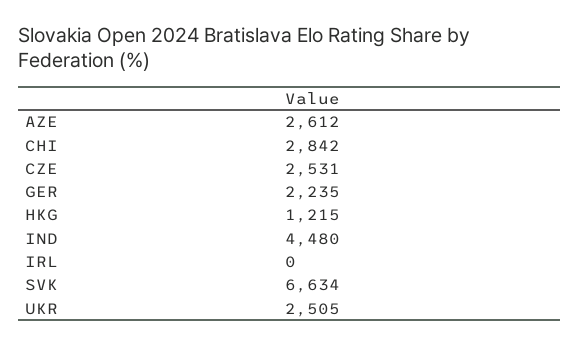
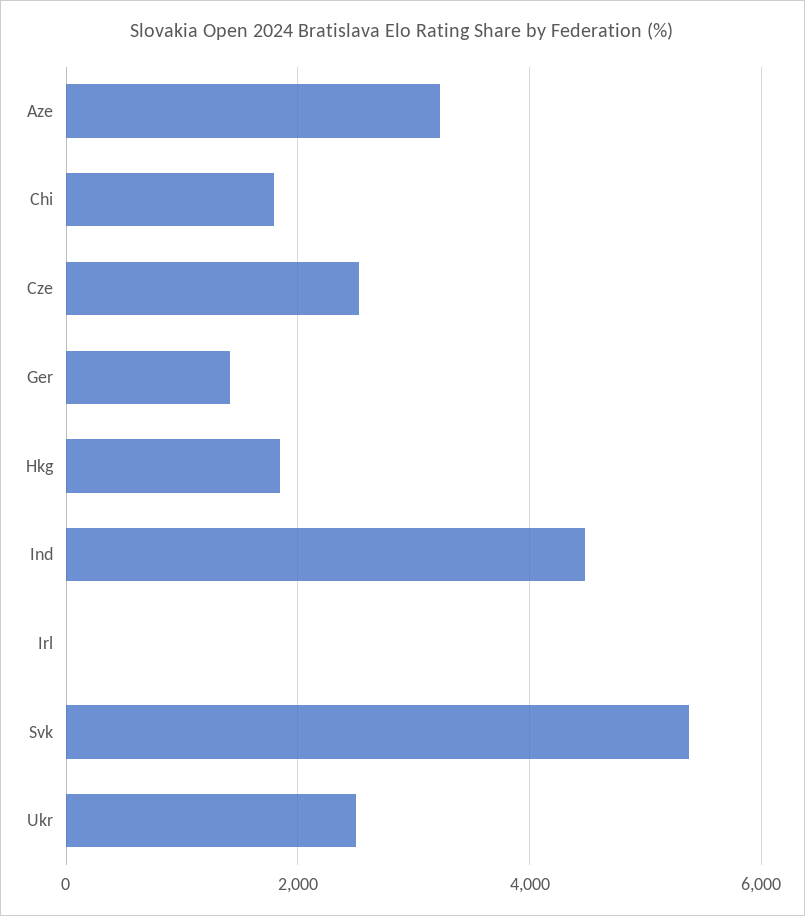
  {
-   "AZE": 2612,
+   "AZE": 3200,
-   "CHI": 2842,
+   "CHI": 1800,
    "CZE": 2531,
-   "GER": 2235,
+   "GER": 1400,
-   "HKG": 1215,
+   "HKG": 1800,
    "IND": 4480,
    "IRL": 0,
-   "SVK": 6634,
+   "SVK": 5400,
    "UKR": 2505
  }

